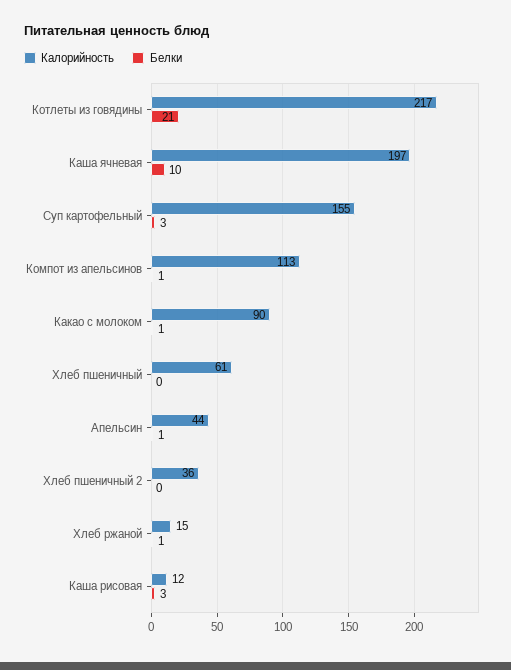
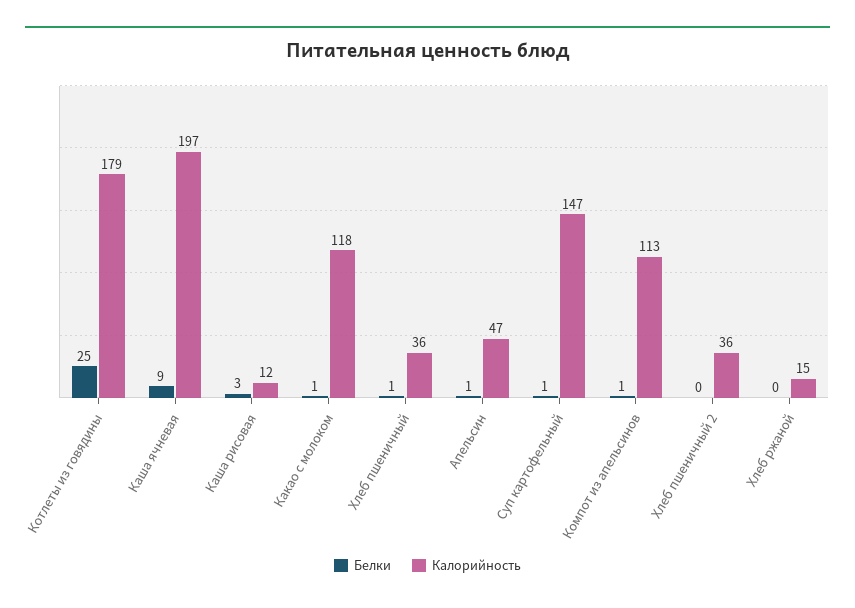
  {
    "Калорийность": {
-     "Котлеты из говядины": 217,
+     "Котлеты из говядины": 179,
      "Каша ячневая": 197,
-     "Суп картофельный": 155,
+     "Суп картофельный": 147,
      "Компот из апельсинов": 113,
-     "Какао с молоком": 90,
+     "Какао с молоком": 118,
-     "Хлеб пшеничный": 61,
+     "Хлеб пшеничный": 36,
-     "Апельсин": 44,
+     "Апельсин": 47,
      "Хлеб пшеничный 2": 36,
      "Хлеб ржаной": 15,
      "Каша рисовая": 12
    },
    "Белки": {
-     "Котлеты из говядины": 21,
+     "Котлеты из говядины": 25,
-     "Каша ячневая": 10,
+     "Каша ячневая": 9,
-     "Суп картофельный": 3,
+     "Суп картофельный": 1,
      "Компот из апельсинов": 1,
      "Какао с молоком": 1,
-     "Хлеб пшеничный": 0,
+     "Хлеб пшеничный": 1,
      "Апельсин": 1,
      "Хлеб пшеничный 2": 0,
-     "Хлеб ржаной": 1,
+     "Хлеб ржаной": 0,
      "Каша рисовая": 3
    }
  }

